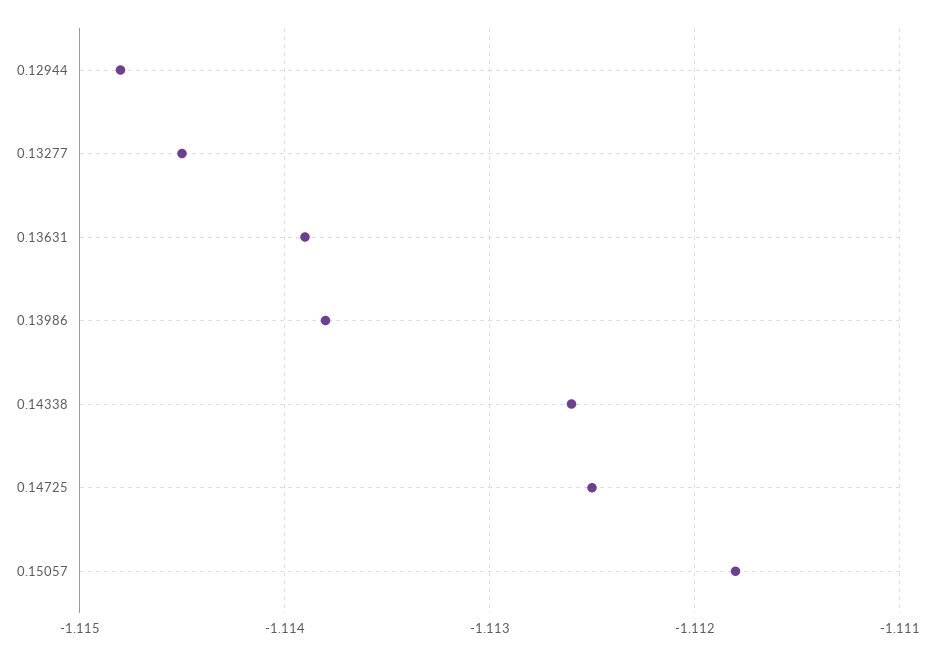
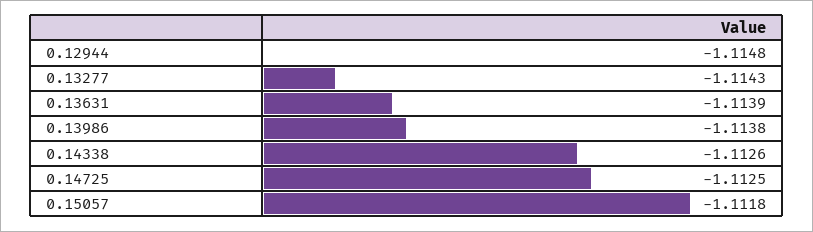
  {
    "0.12944": -1.1148,
-   "0.13277": -1.1145,
+   "0.13277": -1.1143,
    "0.13631": -1.1139,
    "0.13986": -1.1138,
    "0.14338": -1.1126,
    "0.14725": -1.1125,
    "0.15057": -1.1118
  }

